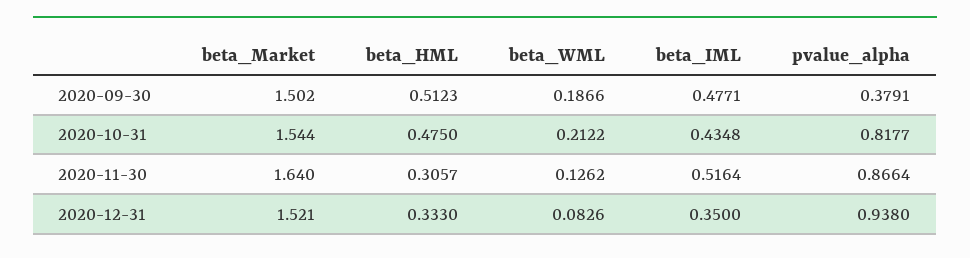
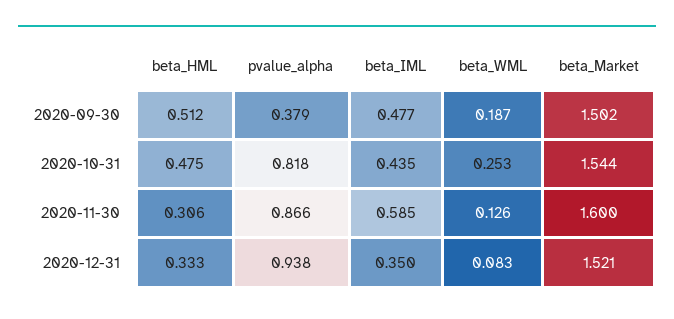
  {
    "beta_Market": {
      "2020-09-30": 1.502,
      "2020-10-31": 1.544,
-     "2020-11-30": 1.64,
+     "2020-11-30": 1.6,
      "2020-12-31": 1.521
    },
    "beta_HML": {
      "2020-09-30": 0.5123,
      "2020-10-31": 0.475,
      "2020-11-30": 0.3057,
      "2020-12-31": 0.333
    },
    "beta_WML": {
      "2020-09-30": 0.1866,
-     "2020-10-31": 0.2122,
+     "2020-10-31": 0.253,
      "2020-11-30": 0.1262,
      "2020-12-31": 0.0826
    },
    "beta_IML": {
      "2020-09-30": 0.4771,
      "2020-10-31": 0.4348,
-     "2020-11-30": 0.5164,
+     "2020-11-30": 0.585,
      "2020-12-31": 0.35
    },
    "pvalue_alpha": {
      "2020-09-30": 0.3791,
      "2020-10-31": 0.8177,
      "2020-11-30": 0.8664,
      "2020-12-31": 0.938
    }
  }

